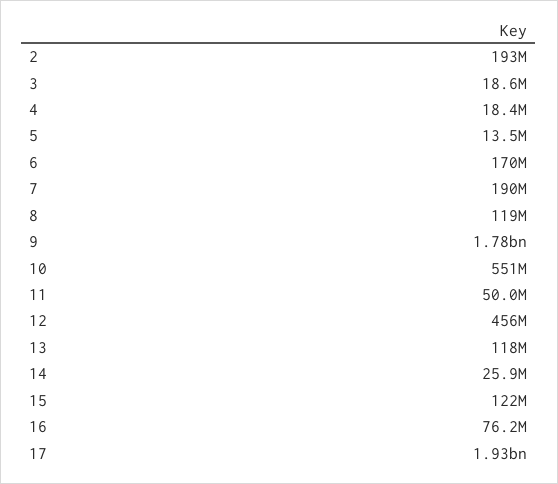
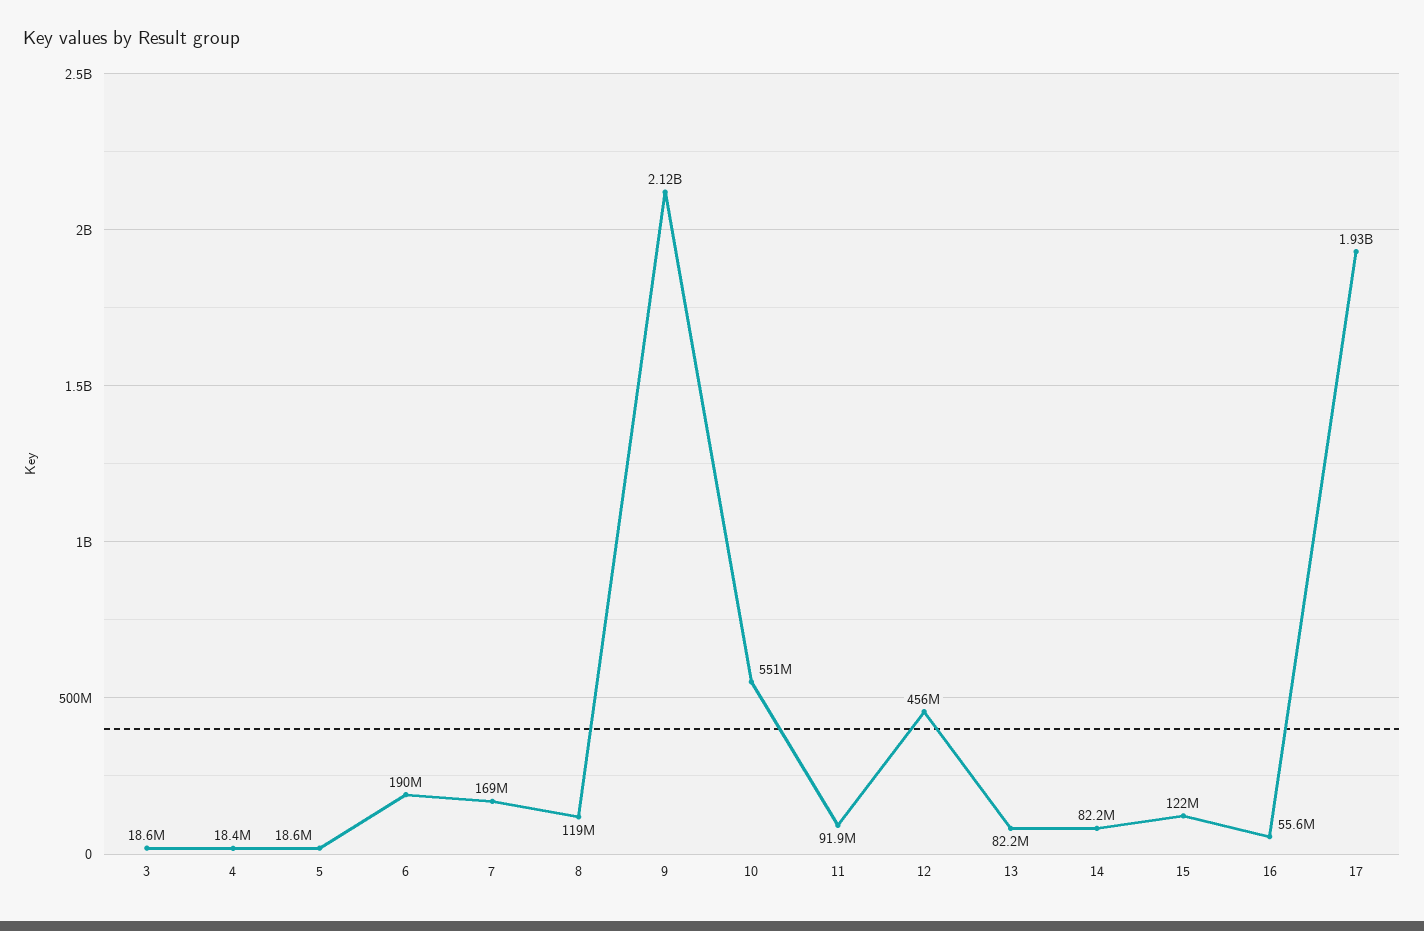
  {
-   "2": 193000000,
    "3": 18600000,
    "4": 18400000,
-   "5": 13500000,
+   "5": 18600000,
-   "6": 170000000,
+   "6": 190000000,
-   "7": 190000000,
+   "7": 169000000,
    "8": 119000000,
-   "9": 1780000000,
+   "9": 2120000000,
    "10": 551000000,
-   "11": 50000000,
+   "11": 91900000,
    "12": 456000000,
-   "13": 118000000,
+   "13": 82200000,
-   "14": 25900000,
+   "14": 82200000,
    "15": 122000000,
-   "16": 76200000,
+   "16": 55600000,
    "17": 1930000000
  }

